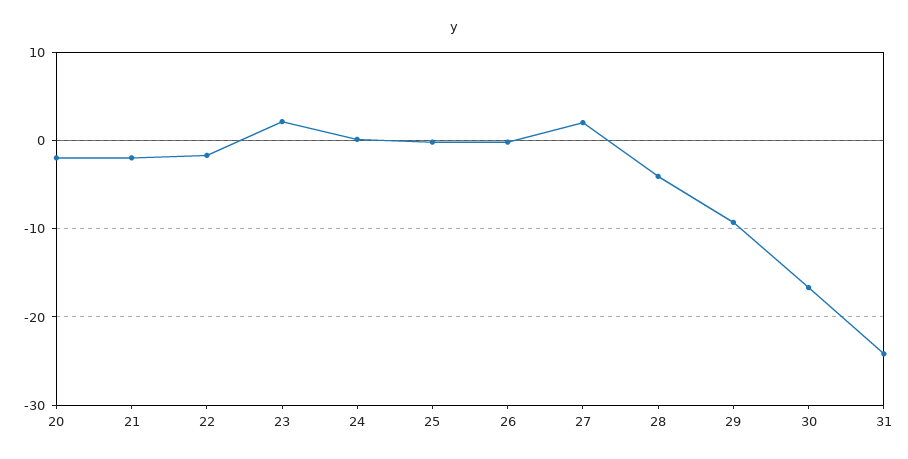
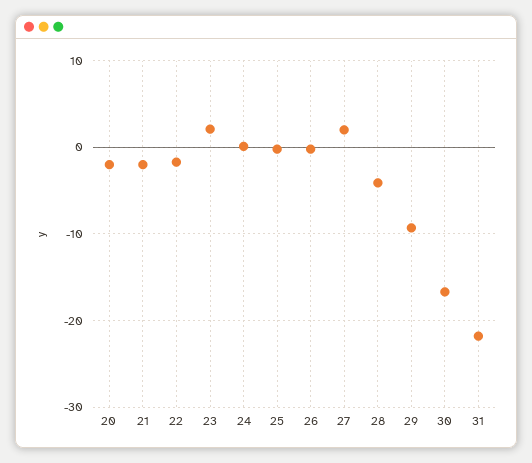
  {
    "20": -2,
    "21": -2,
    "22": -2,
    "23": 2,
    "24": 0,
    "25": 0,
    "26": 0,
    "27": 2,
    "28": -4,
    "29": -9,
    "30": -17,
-   "31": -24
+   "31": -22
  }

